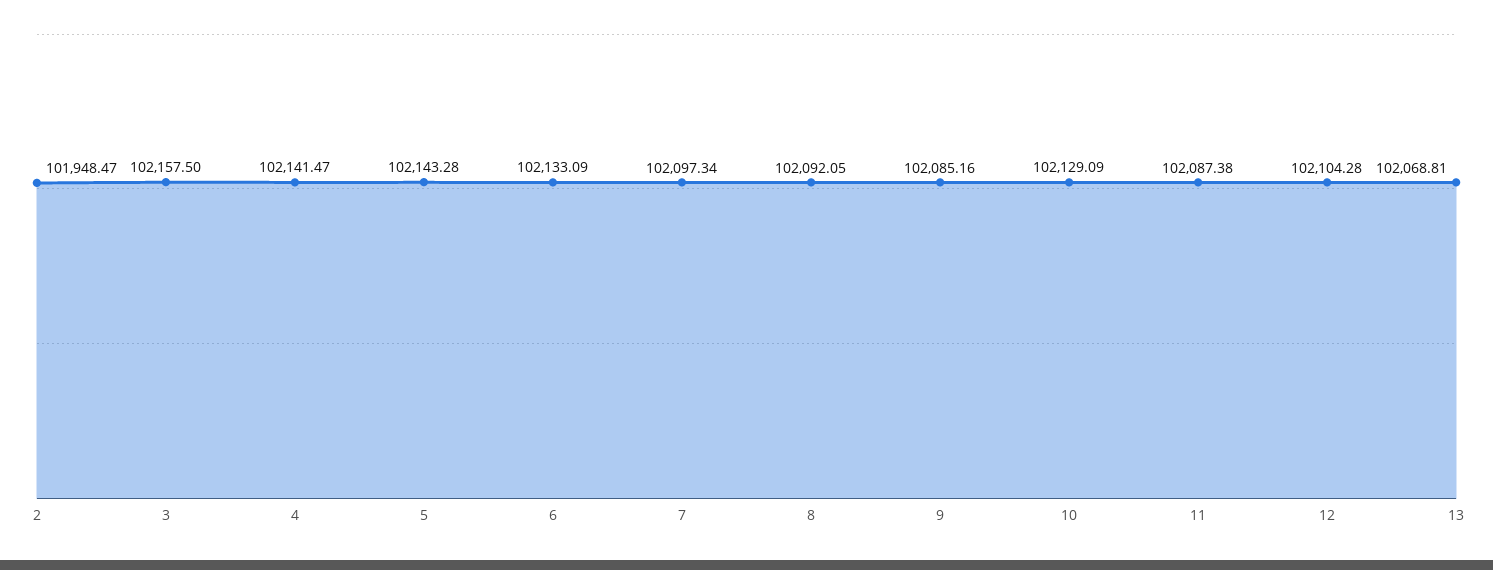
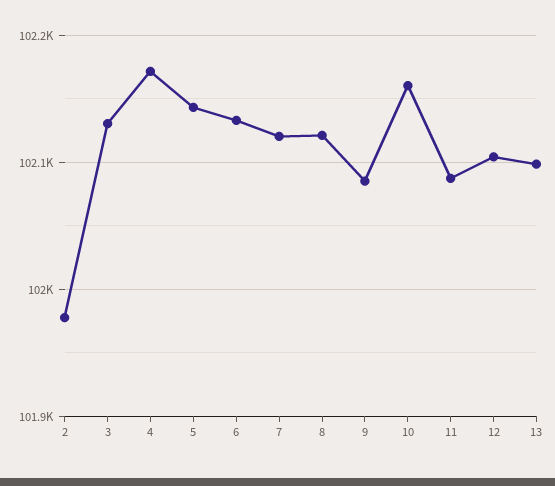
  {
-   "2": 101948.47,
+   "2": 101980,
-   "3": 102157.5,
+   "3": 102130,
-   "4": 102141.47,
+   "4": 102170,
    "5": 102143.28,
    "6": 102133.09,
-   "7": 102097.34,
+   "7": 102120,
-   "8": 102092.05,
+   "8": 102120,
    "9": 102085.16,
-   "10": 102129.09,
+   "10": 102160,
    "11": 102087.38,
    "12": 102104.28,
-   "13": 102068.81
+   "13": 102100
  }

